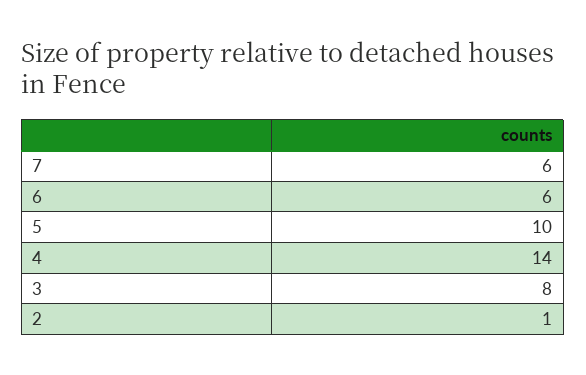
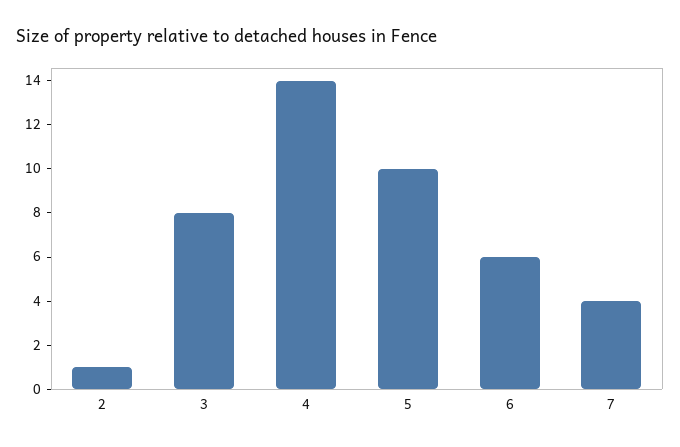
  {
-   "7": 6,
+   "7": 4,
    "6": 6,
    "5": 10,
    "4": 14,
    "3": 8,
    "2": 1
  }

